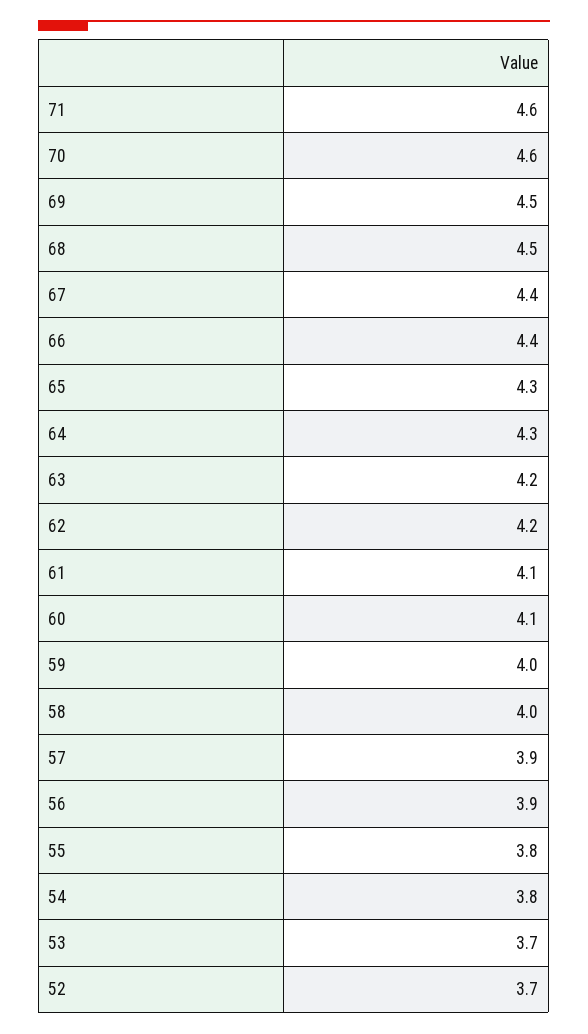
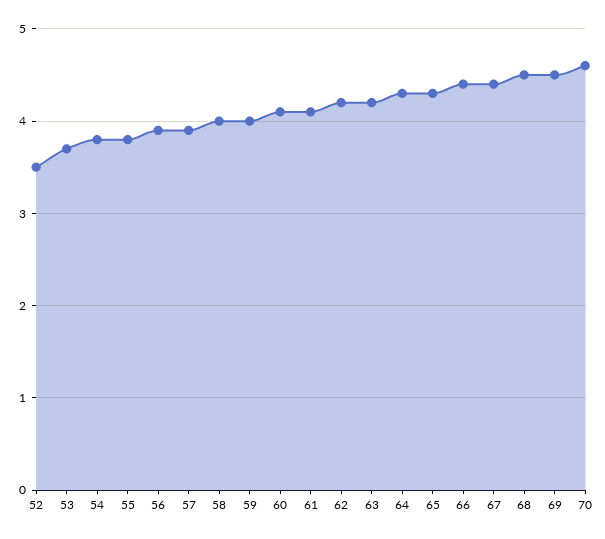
  {
-   "71": 4.6,
    "70": 4.6,
    "69": 4.5,
    "68": 4.5,
    "67": 4.4,
    "66": 4.4,
    "65": 4.3,
    "64": 4.3,
    "63": 4.2,
    "62": 4.2,
    "61": 4.1,
    "60": 4.1,
    "59": 4,
    "58": 4,
    "57": 3.9,
    "56": 3.9,
    "55": 3.8,
    "54": 3.8,
    "53": 3.7,
-   "52": 3.7
+   "52": 3.5
  }

